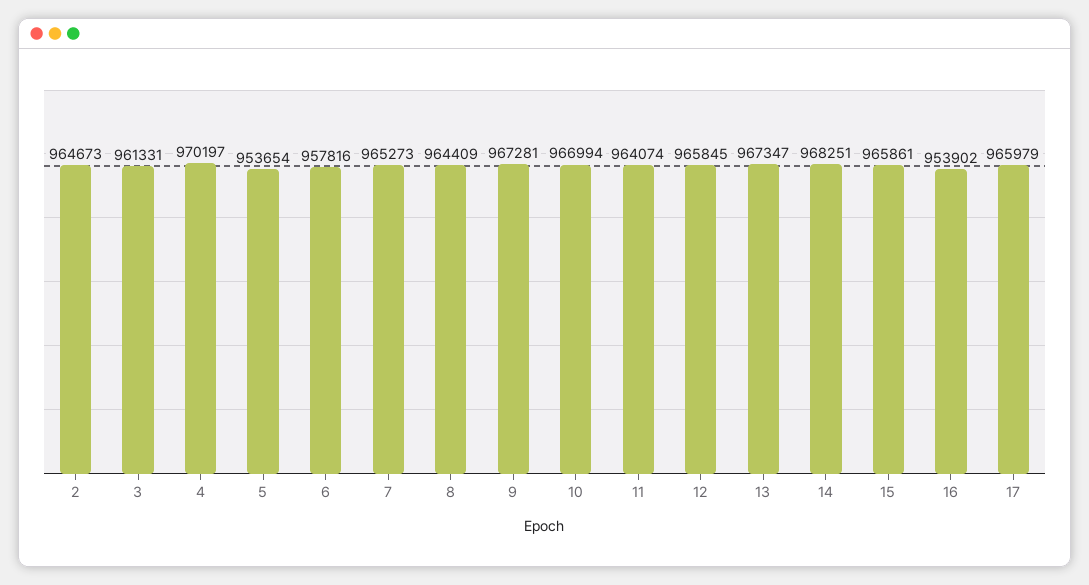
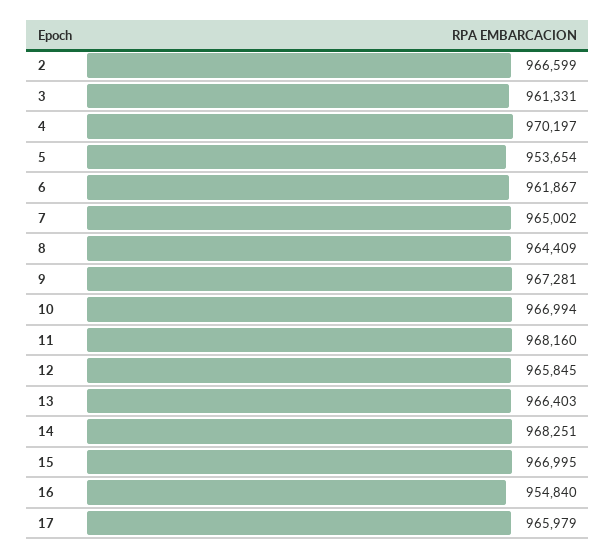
  {
-   "2": 964673,
+   "2": 966599,
    "3": 961331,
    "4": 970197,
    "5": 953654,
-   "6": 957816,
+   "6": 961867,
-   "7": 965273,
+   "7": 965002,
    "8": 964409,
    "9": 967281,
    "10": 966994,
-   "11": 964074,
+   "11": 968160,
    "12": 965845,
-   "13": 967347,
+   "13": 966403,
    "14": 968251,
-   "15": 965861,
+   "15": 966995,
-   "16": 953902,
+   "16": 954840,
    "17": 965979
  }

